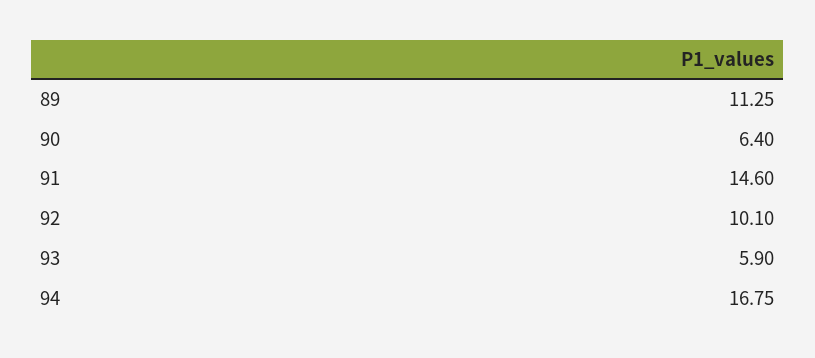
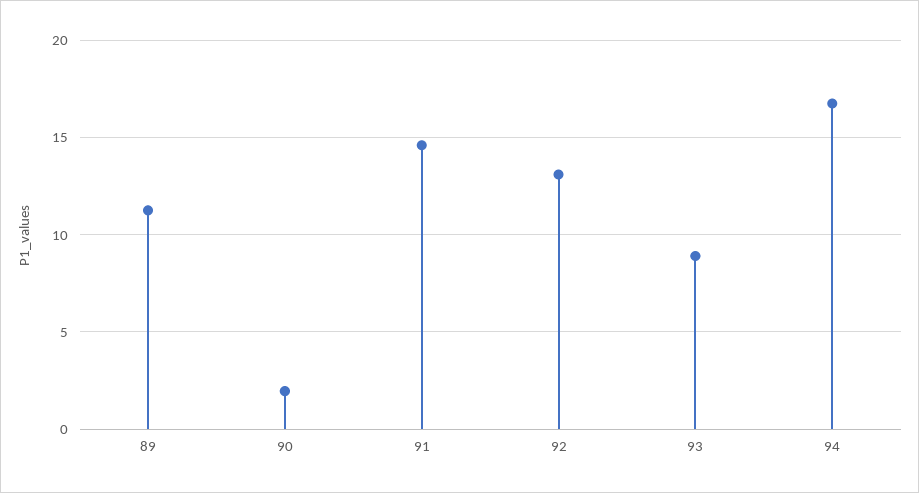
  {
    "89": 11.25,
-   "90": 6.4,
+   "90": 2,
    "91": 14.6,
-   "92": 10.1,
+   "92": 13,
-   "93": 5.9,
+   "93": 9,
    "94": 16.75
  }

